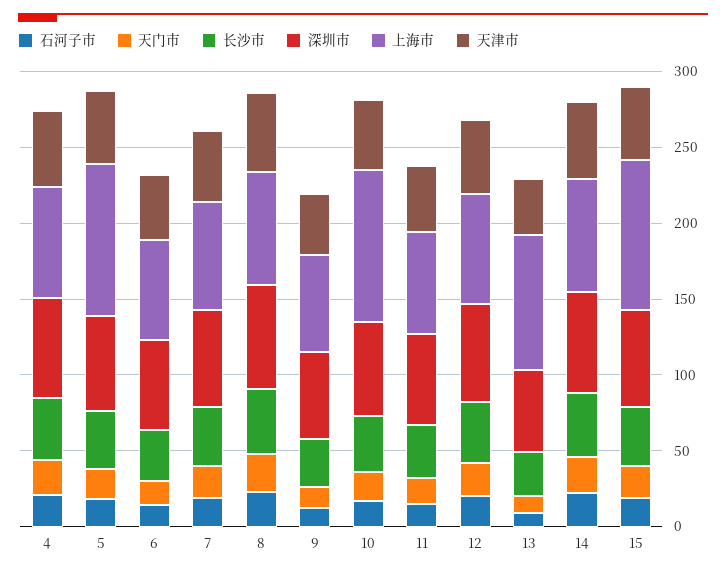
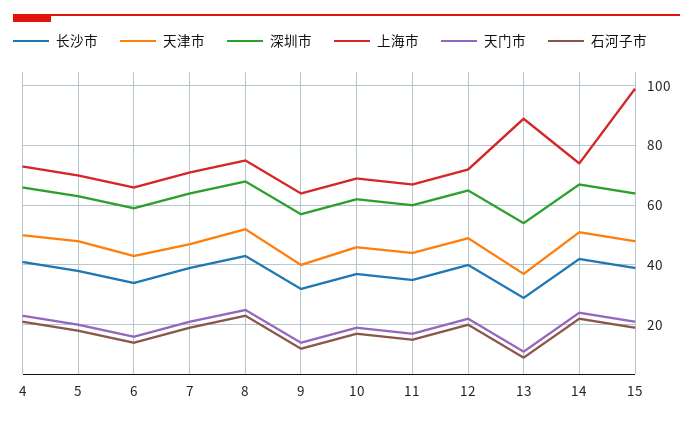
  {
    "石河子市": {
      "4": 20,
      "5": 20,
      "6": 15,
      "7": 20,
      "8": 25,
      "9": 10,
      "10": 15,
      "11": 15,
      "12": 20,
      "13": 10,
      "14": 20,
      "15": 20
    },
    "天门市": {
      "4": 25,
      "5": 20,
      "6": 15,
      "7": 20,
      "8": 25,
      "9": 15,
      "10": 20,
      "11": 15,
      "12": 20,
      "13": 10,
      "14": 25,
      "15": 20
    },
    "长沙市": {
      "4": 40,
      "5": 40,
      "6": 35,
      "7": 40,
      "8": 45,
      "9": 30,
      "10": 35,
      "11": 35,
      "12": 40,
      "13": 30,
      "14": 40,
      "15": 40
    },
    "深圳市": {
      "4": 65,
      "5": 65,
      "6": 60,
      "7": 65,
      "8": 70,
      "9": 55,
      "10": 60,
      "11": 60,
      "12": 65,
      "13": 55,
      "14": 65,
      "15": 65
    },
    "上海市": {
      "4": 75,
-     "5": 100,
+     "5": 70,
      "6": 65,
      "7": 70,
      "8": 75,
      "9": 65,
-     "10": 100,
+     "10": 70,
      "11": 65,
      "12": 70,
      "13": 90,
      "14": 75,
      "15": 100
    },
    "天津市": {
      "4": 50,
      "5": 50,
      "6": 45,
      "7": 45,
      "8": 50,
      "9": 40,
      "10": 45,
      "11": 45,
      "12": 50,
      "13": 35,
      "14": 50,
      "15": 50
    }
  }

